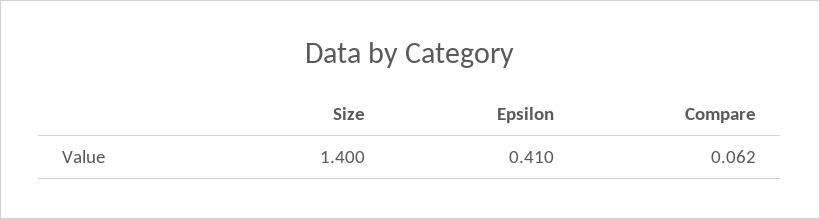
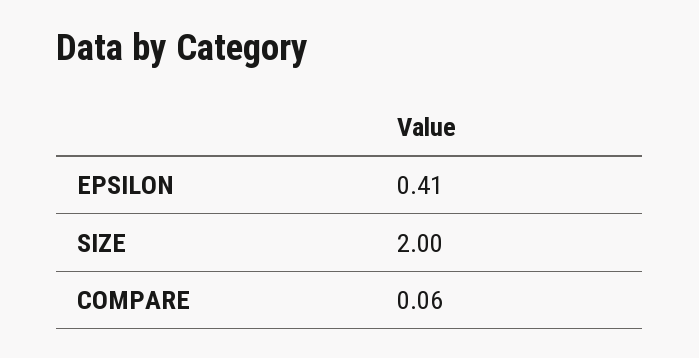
  {
-   "Size": 1.4,
+   "Size": 2,
    "Epsilon": 0.41,
    "Compare": 0.062
  }

